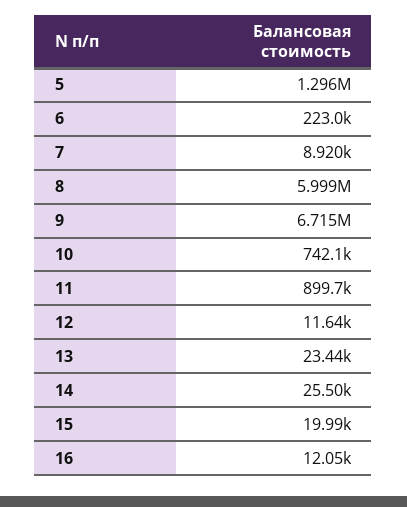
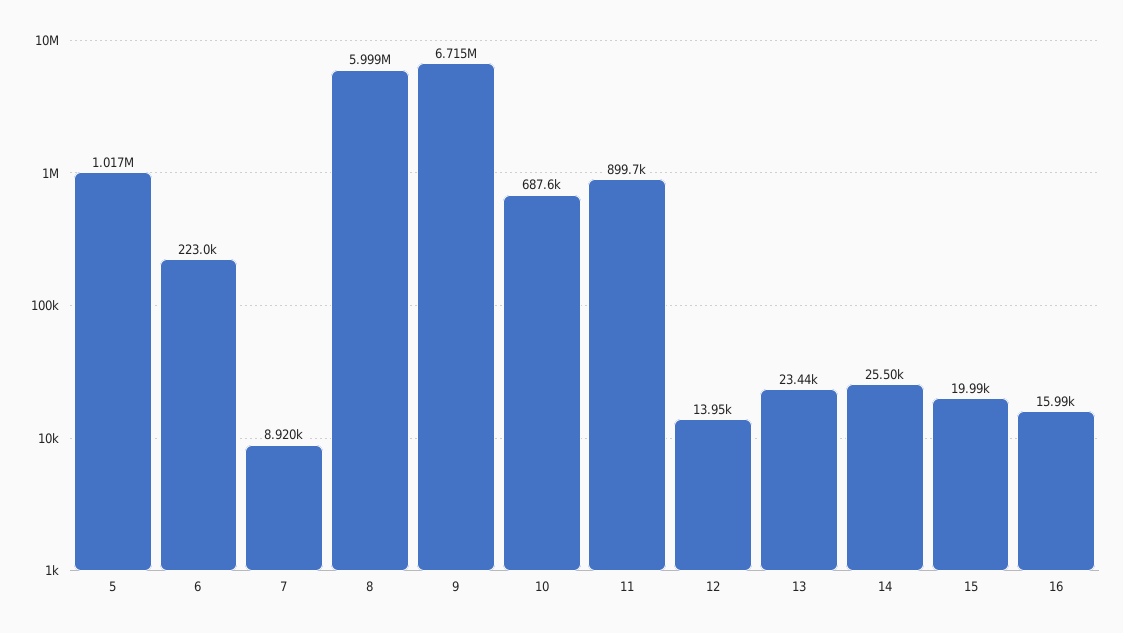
  {
-   "5": 1296000,
+   "5": 1017000,
    "6": 223000,
    "7": 8920,
    "8": 5999000,
    "9": 6715000,
-   "10": 742100,
+   "10": 687600,
    "11": 899700,
-   "12": 11640,
+   "12": 13950,
    "13": 23440,
    "14": 25500,
    "15": 19990,
-   "16": 12050
+   "16": 15990
  }

